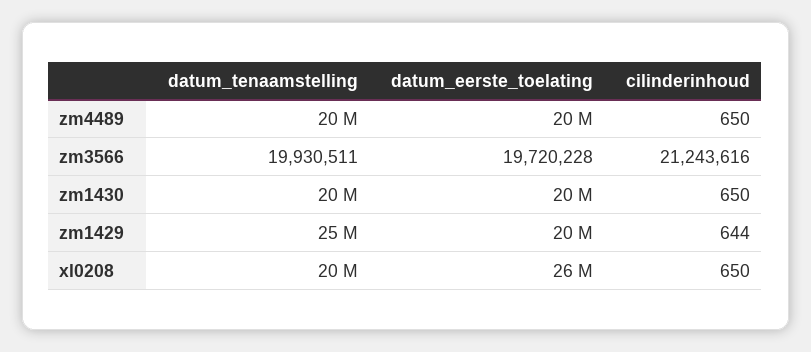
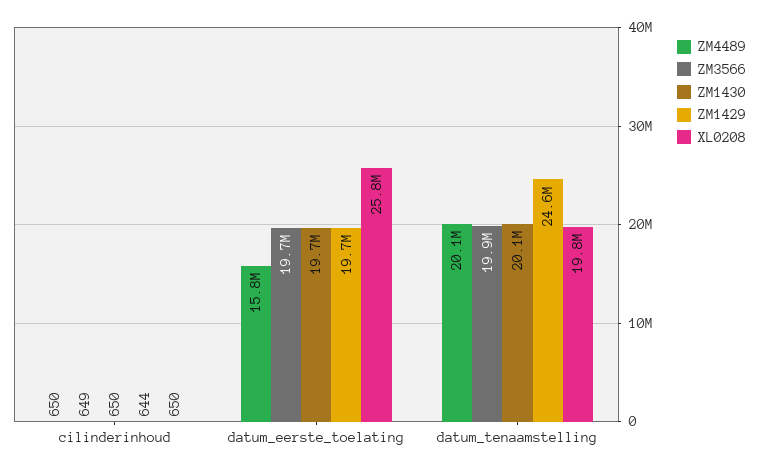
  {
    "zm4489": {
      "datum_tenaamstelling": 20100000,
-     "datum_eerste_toelating": 20000000,
+     "datum_eerste_toelating": 15800000,
      "cilinderinhoud": 650
    },
    "zm3566": {
      "datum_tenaamstelling": 19930511,
      "datum_eerste_toelating": 19720228,
-     "cilinderinhoud": 21243616
+     "cilinderinhoud": 649
    },
    "zm1430": {
      "datum_tenaamstelling": 20100000,
      "datum_eerste_toelating": 19700000,
      "cilinderinhoud": 650
    },
    "zm1429": {
      "datum_tenaamstelling": 24600000,
      "datum_eerste_toelating": 19700000,
      "cilinderinhoud": 644
    },
    "xl0208": {
      "datum_tenaamstelling": 19800000,
      "datum_eerste_toelating": 25800000,
      "cilinderinhoud": 650
    }
  }

